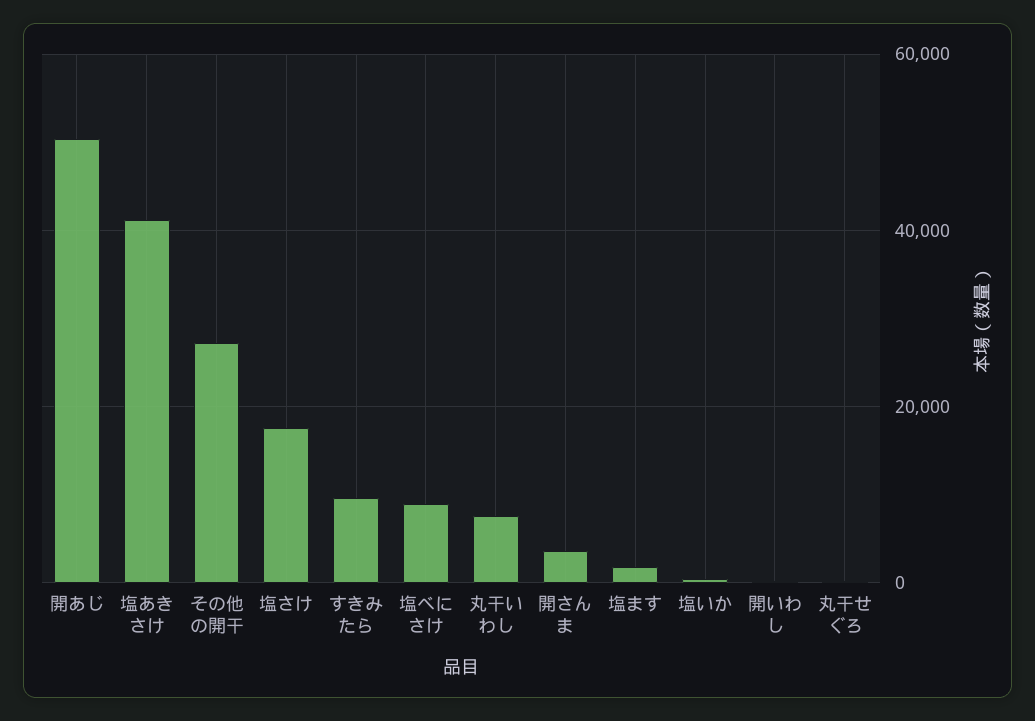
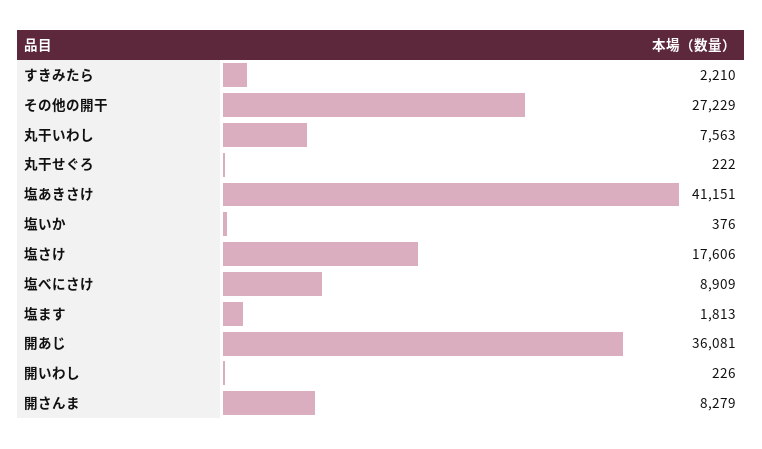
  {
-   "開あじ": 50000,
+   "開あじ": 36081,
    "塩あきさけ": 41151,
    "その他の開干": 27229,
    "塩さけ": 17606,
-   "すきみたら": 10000,
+   "すきみたら": 2210,
    "塩べにさけ": 8909,
    "丸干いわし": 7563,
-   "開さんま": 4000,
+   "開さんま": 8279,
    "塩ます": 1813,
    "塩いか": 376,
    "開いわし": 226,
    "丸干せぐろ": 222
  }

